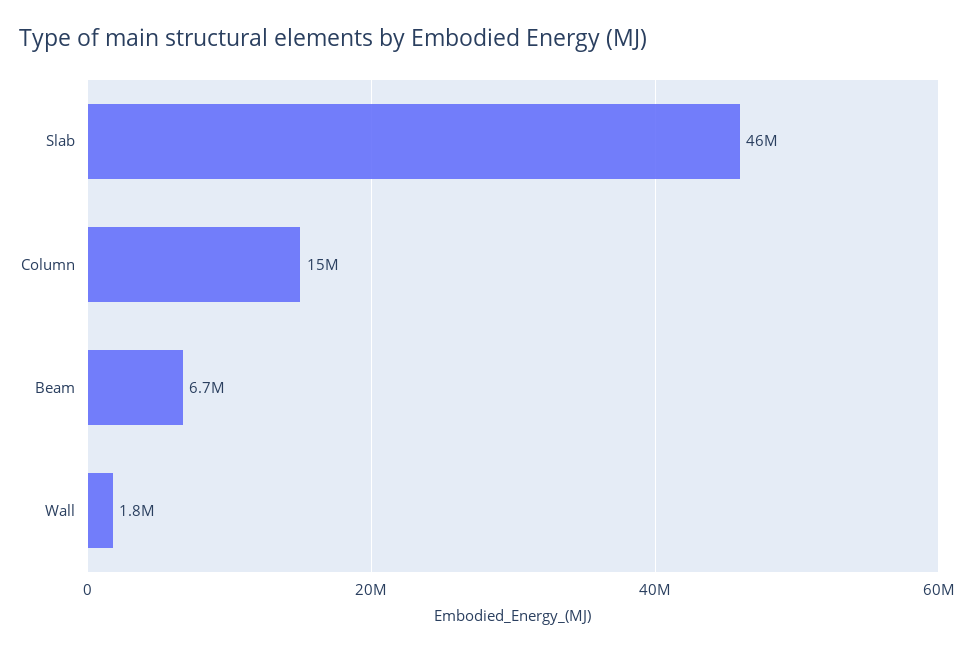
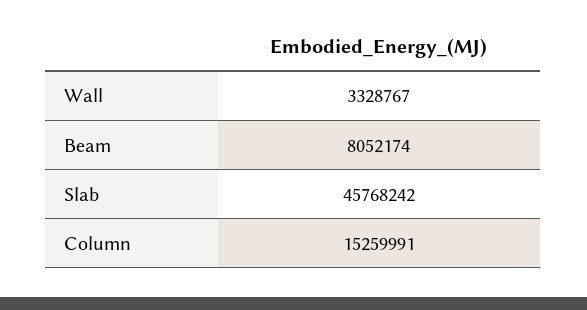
  {
    "Slab": 45768242,
    "Column": 15259991,
-   "Beam": 6700000,
+   "Beam": 8052174,
-   "Wall": 1800000
+   "Wall": 3328767
  }

